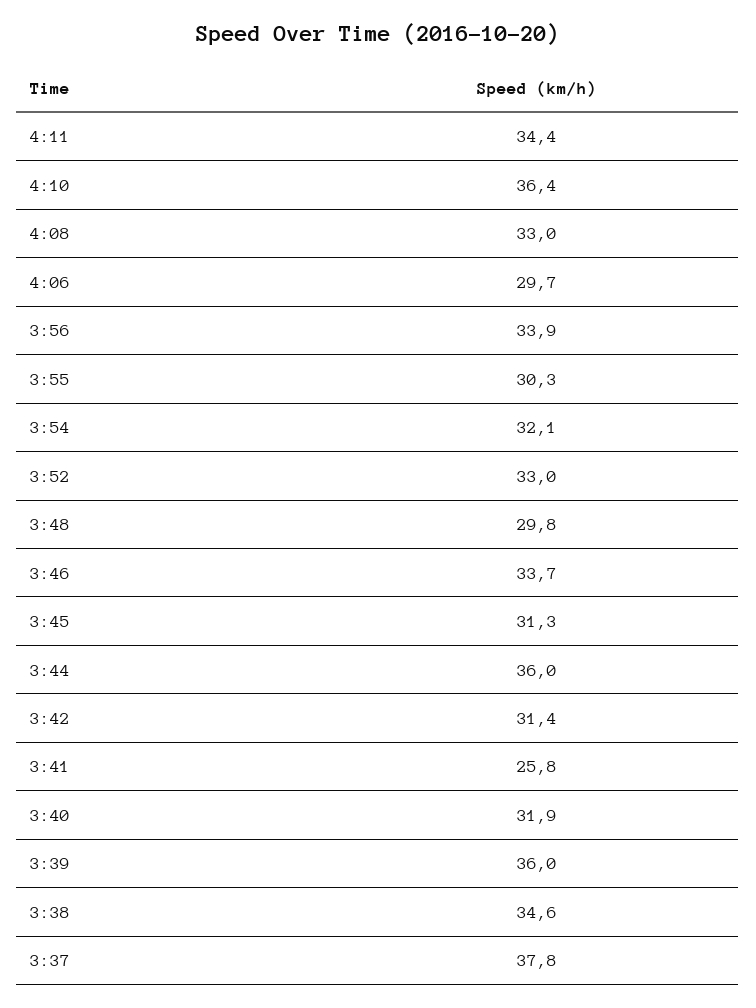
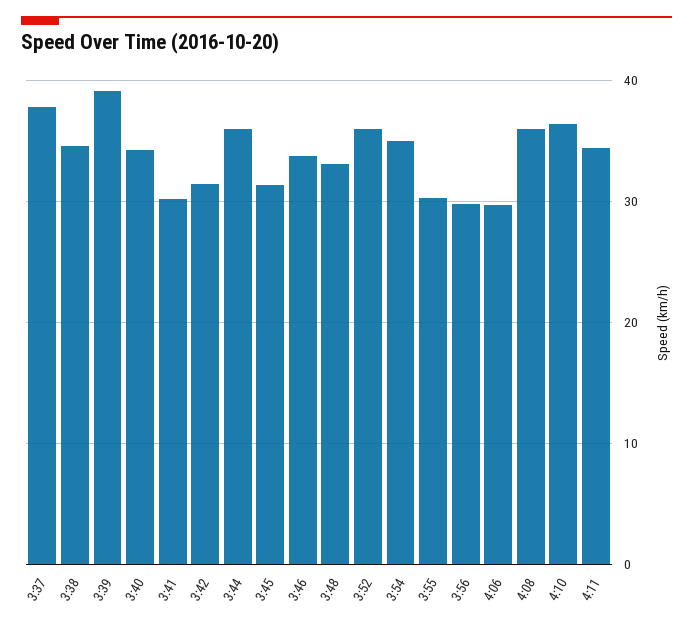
  {
    "4:11": 34.4,
    "4:10": 36.4,
-   "4:08": 33,
+   "4:08": 36,
    "4:06": 29.7,
-   "3:56": 33.9,
+   "3:56": 30,
    "3:55": 30.3,
-   "3:54": 32.1,
+   "3:54": 35,
-   "3:52": 33,
+   "3:52": 36,
-   "3:48": 29.8,
+   "3:48": 33,
    "3:46": 33.7,
    "3:45": 31.3,
    "3:44": 36,
    "3:42": 31.4,
-   "3:41": 25.8,
+   "3:41": 30,
-   "3:40": 31.9,
+   "3:40": 34,
-   "3:39": 36,
+   "3:39": 39,
    "3:38": 34.6,
    "3:37": 37.8
  }

